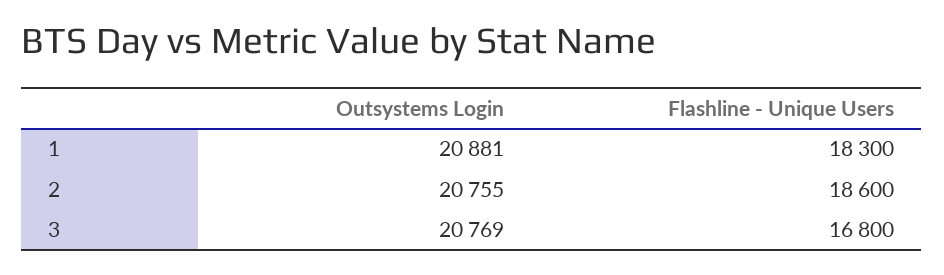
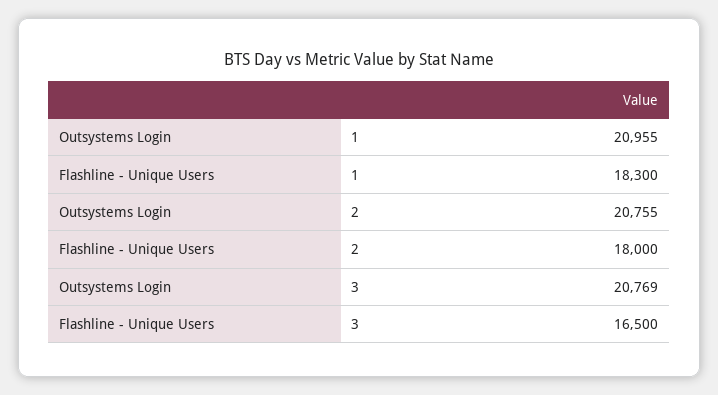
  {
    "Outsystems Login": {
-     "1": 20881,
+     "1": 20955,
      "2": 20755,
      "3": 20769
    },
    "Flashline - Unique Users": {
      "1": 18300,
-     "2": 18600,
+     "2": 18000,
-     "3": 16800
+     "3": 16500
    }
  }

